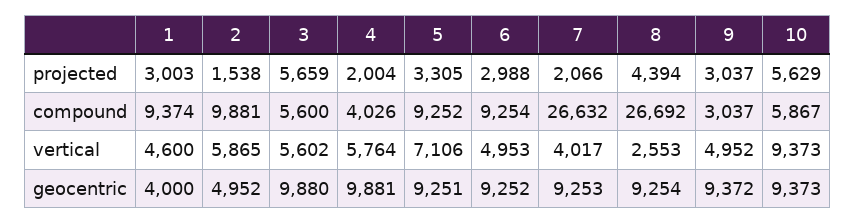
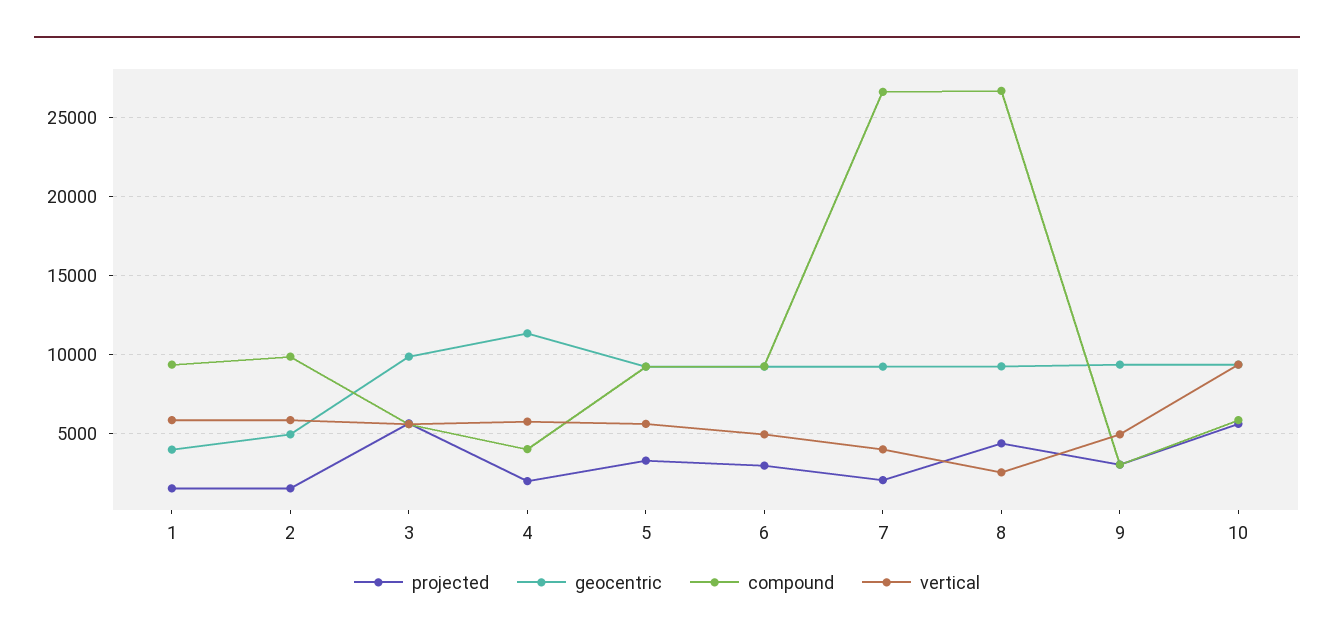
  {
    "projected": {
-     "1": 3003,
+     "1": 1500,
      "2": 1538,
      "3": 5659,
      "4": 2004,
      "5": 3305,
      "6": 2988,
      "7": 2066,
      "8": 4394,
      "9": 3037,
      "10": 5629
    },
    "compound": {
      "1": 9374,
      "2": 9881,
      "3": 5600,
      "4": 4026,
      "5": 9252,
      "6": 9254,
      "7": 26632,
      "8": 26692,
      "9": 3037,
      "10": 5867
    },
    "vertical": {
-     "1": 4600,
+     "1": 6000,
      "2": 5865,
      "3": 5602,
      "4": 5764,
-     "5": 7106,
+     "5": 5500,
      "6": 4953,
      "7": 4017,
      "8": 2553,
      "9": 4952,
      "10": 9373
    },
    "geocentric": {
      "1": 4000,
      "2": 4952,
      "3": 9880,
-     "4": 9881,
+     "4": 11500,
      "5": 9251,
      "6": 9252,
      "7": 9253,
      "8": 9254,
      "9": 9372,
      "10": 9373
    }
  }

